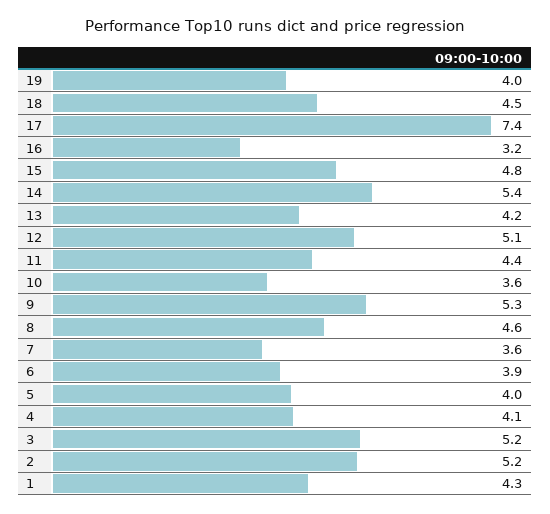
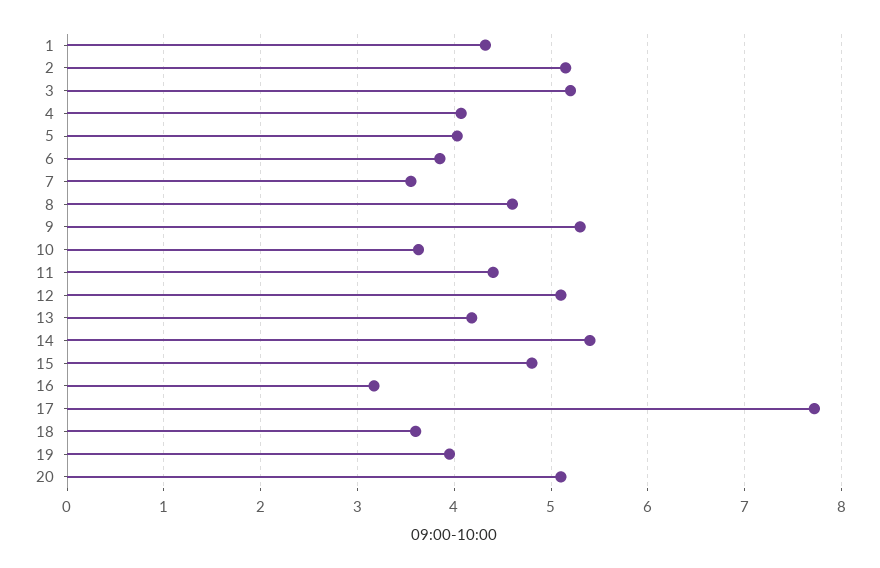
  {
    "19": 4,
-   "18": 4.5,
+   "18": 3.6,
-   "17": 7.4,
+   "17": 7.7,
    "16": 3.2,
    "15": 4.8,
    "14": 5.4,
    "13": 4.2,
    "12": 5.1,
    "11": 4.4,
    "10": 3.6,
    "9": 5.3,
    "8": 4.6,
    "7": 3.6,
    "6": 3.9,
    "5": 4,
    "4": 4.1,
    "3": 5.2,
    "2": 5.2,
-   "1": 4.3
+   "1": 4.3,
+   "20": 5.1
  }

